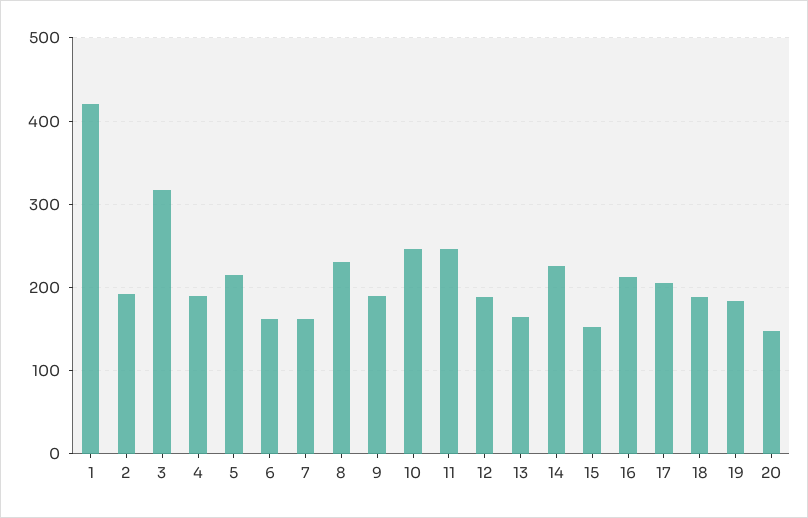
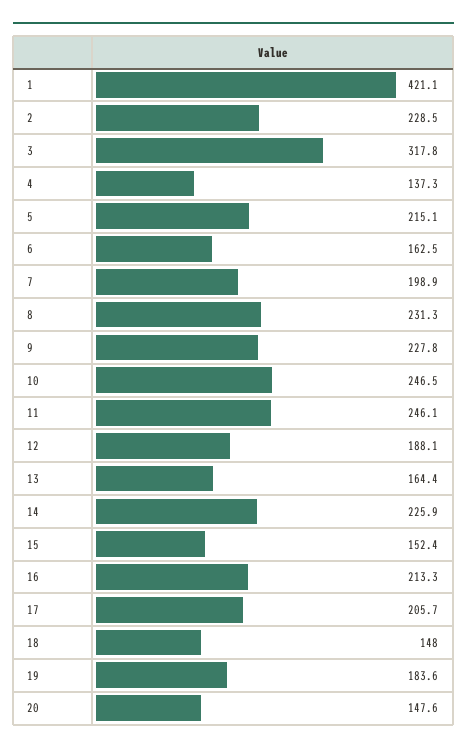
  {
    "1": 421.1,
-   "2": 190,
+   "2": 228.5,
    "3": 317.8,
-   "4": 190,
+   "4": 137.3,
    "5": 215.1,
    "6": 162.5,
-   "7": 160,
+   "7": 198.9,
    "8": 231.3,
-   "9": 190,
+   "9": 227.8,
    "10": 246.5,
    "11": 246.1,
    "12": 188.1,
    "13": 164.4,
    "14": 225.9,
    "15": 152.4,
    "16": 213.3,
    "17": 205.7,
-   "18": 190,
+   "18": 148,
    "19": 183.6,
    "20": 147.6
  }

